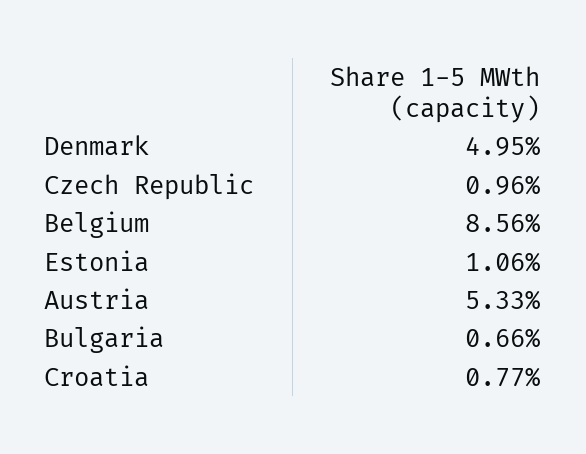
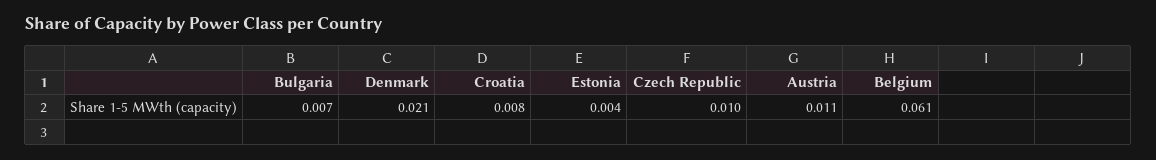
  {
-   "Denmark": 0.0495,
+   "Denmark": 0.021,
    "Czech Republic": 0.0096,
-   "Belgium": 0.0856,
+   "Belgium": 0.061,
-   "Estonia": 0.0106,
+   "Estonia": 0.004,
-   "Austria": 0.0533,
+   "Austria": 0.011,
    "Bulgaria": 0.0066,
    "Croatia": 0.0077
  }

